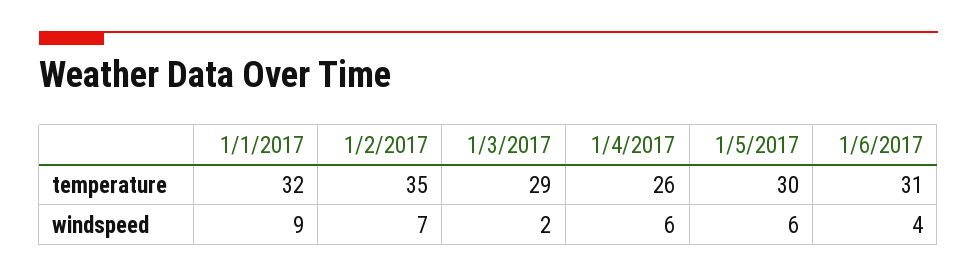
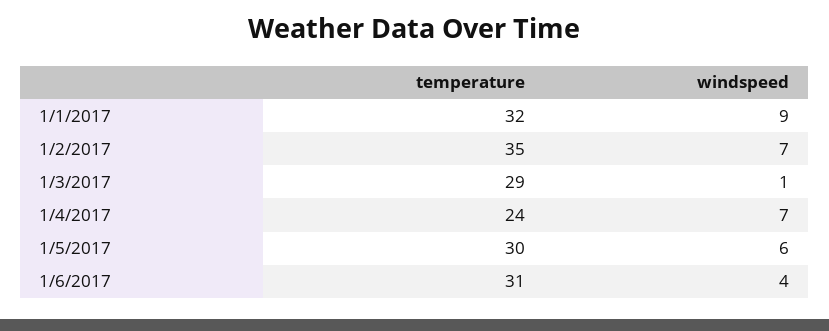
  {
    "1/1/2017": {
      "temperature": 32,
      "windspeed": 9
    },
    "1/2/2017": {
      "temperature": 35,
      "windspeed": 7
    },
    "1/3/2017": {
      "temperature": 29,
-     "windspeed": 2
+     "windspeed": 1
    },
    "1/4/2017": {
-     "temperature": 26,
+     "temperature": 24,
-     "windspeed": 6
+     "windspeed": 7
    },
    "1/5/2017": {
      "temperature": 30,
      "windspeed": 6
    },
    "1/6/2017": {
      "temperature": 31,
      "windspeed": 4
    }
  }

